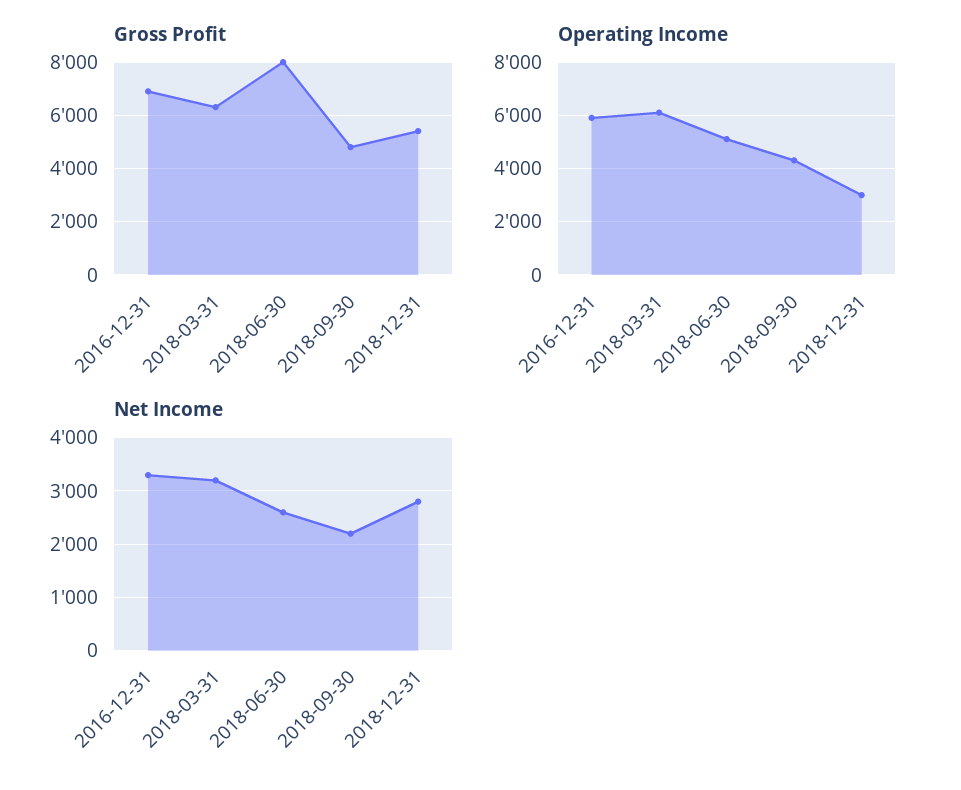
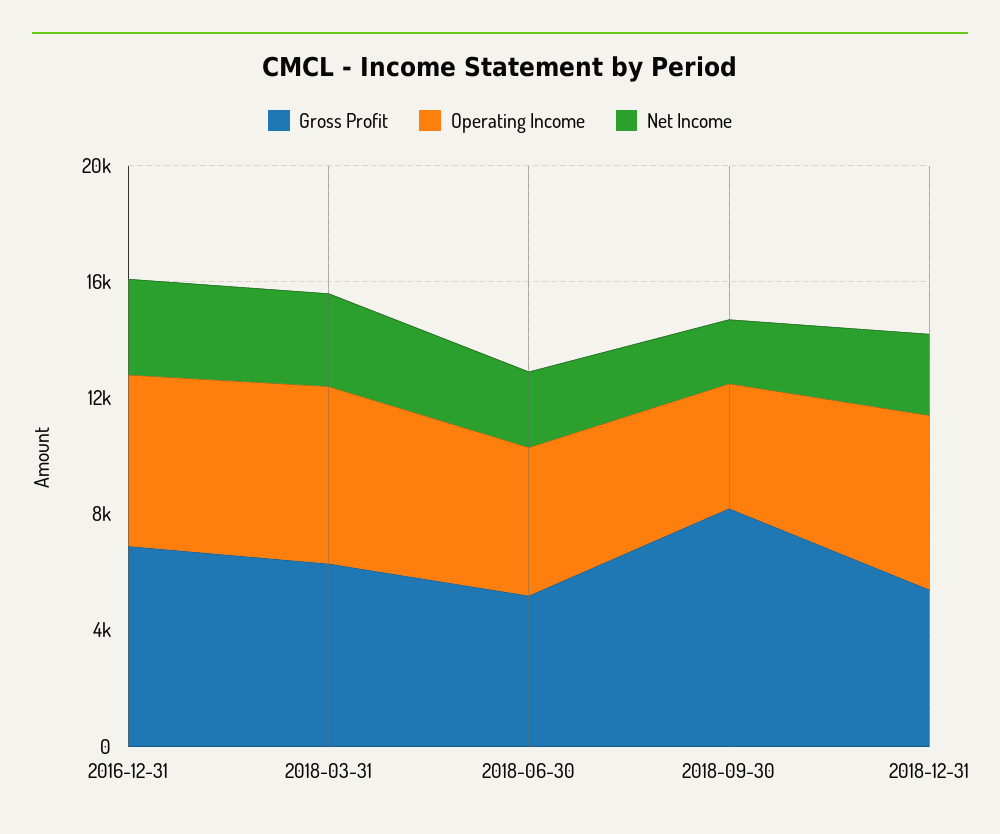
  {
    "Gross Profit": {
      "2016-12-31": 7000,
      "2018-03-31": 6250,
-     "2018-06-30": 8000,
+     "2018-06-30": 5000,
-     "2018-09-30": 4750,
+     "2018-09-30": 8000,
      "2018-12-31": 5500
    },
    "Operating Income": {
      "2016-12-31": 6000,
      "2018-03-31": 6000,
      "2018-06-30": 5000,
      "2018-09-30": 4250,
-     "2018-12-31": 3000
+     "2018-12-31": 6000
    },
    "Net Income": {
      "2016-12-31": 3400,
      "2018-03-31": 3200,
      "2018-06-30": 2600,
      "2018-09-30": 2200,
      "2018-12-31": 2800
    }
  }

